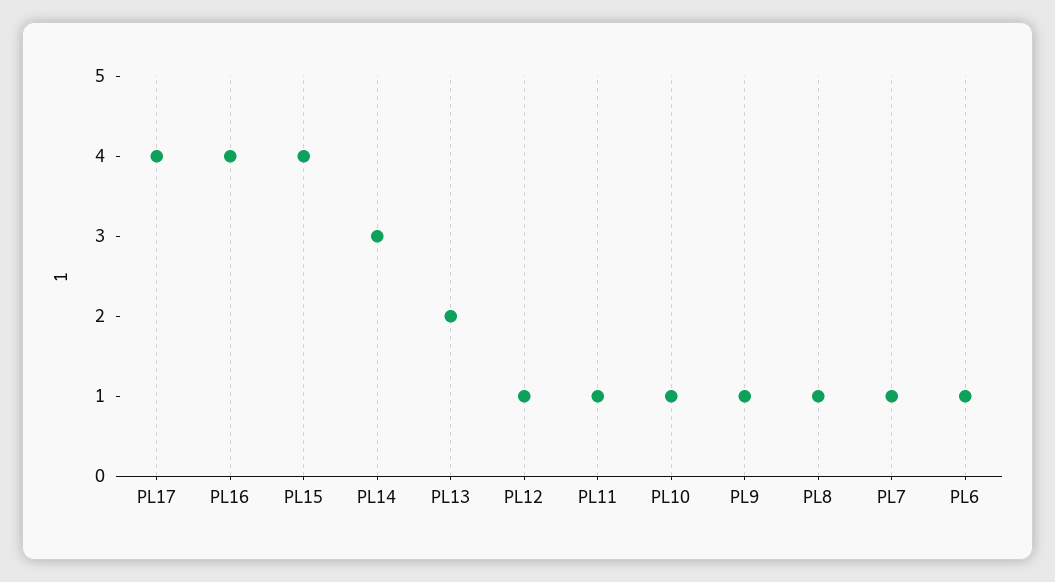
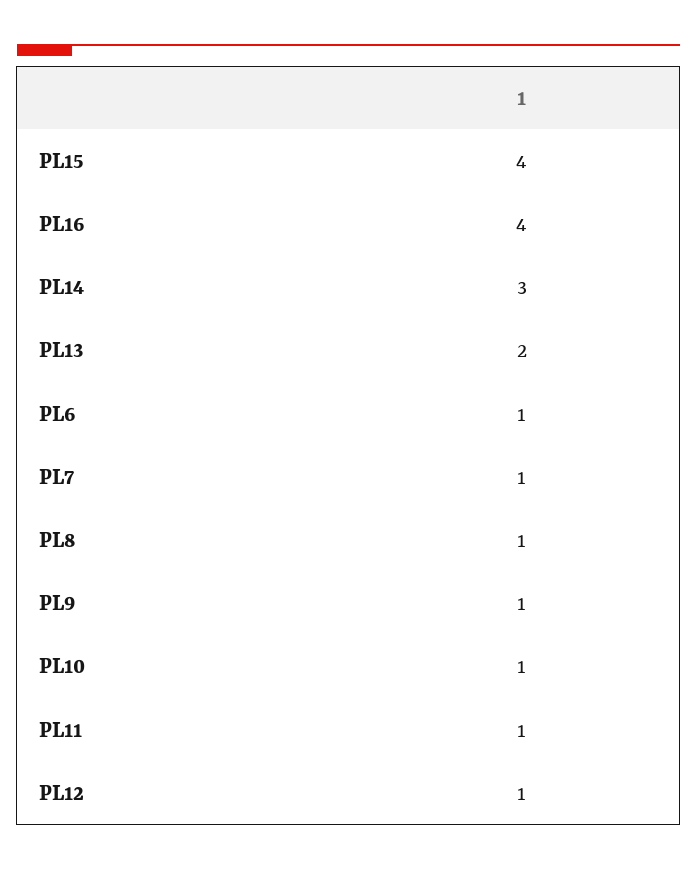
  {
-   "PL17": 4,
    "PL16": 4,
    "PL15": 4,
    "PL14": 3,
    "PL13": 2,
    "PL12": 1,
    "PL11": 1,
    "PL10": 1,
    "PL9": 1,
    "PL8": 1,
    "PL7": 1,
    "PL6": 1
  }

